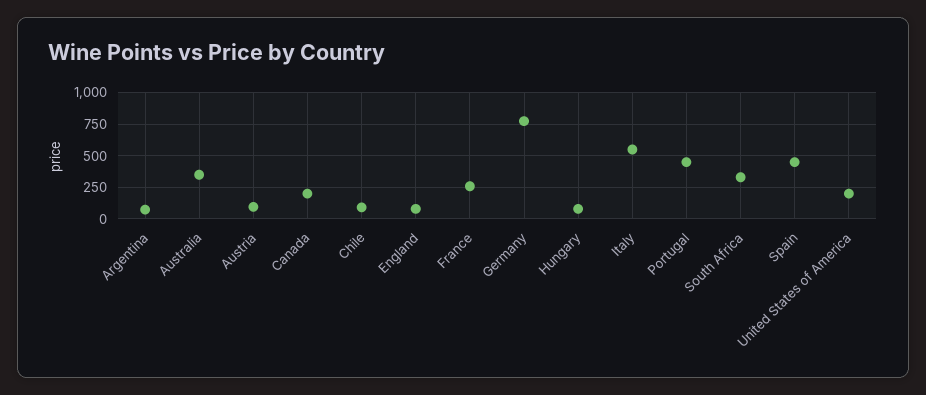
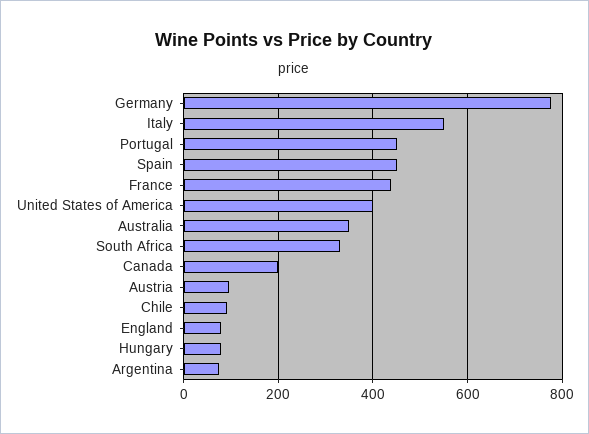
  {
    "Argentina": 80,
    "Australia": 360,
    "Austria": 100,
    "Canada": 200,
    "Chile": 100,
    "England": 80,
-   "France": 250,
+   "France": 440,
    "Germany": 780,
    "Hungary": 80,
    "Italy": 560,
    "Portugal": 460,
    "South Africa": 340,
    "Spain": 460,
-   "United States of America": 200
+   "United States of America": 400
  }

